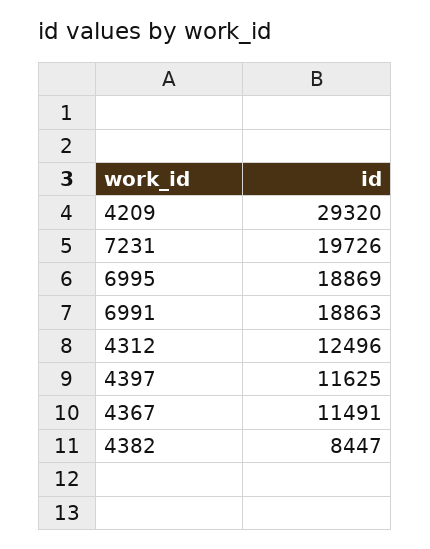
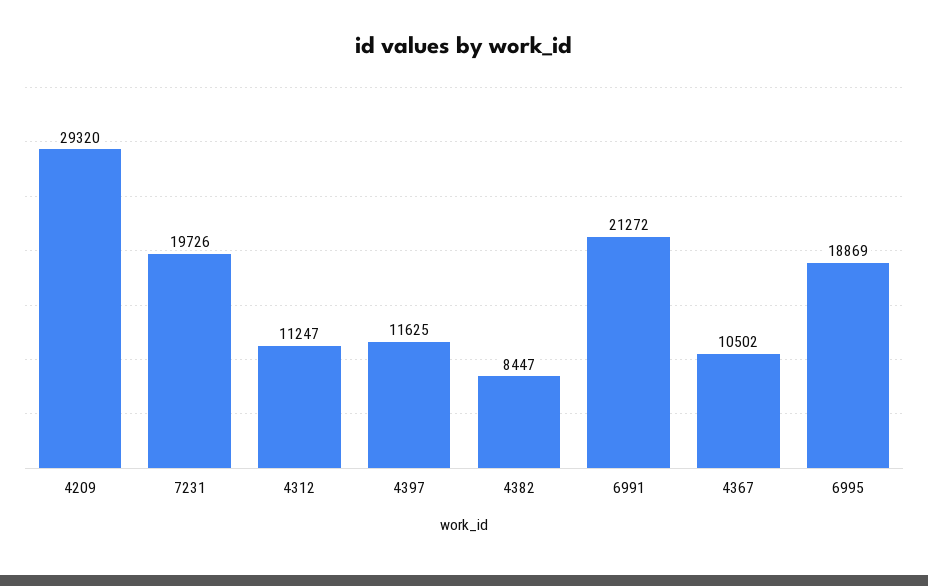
  {
    "4209": 29320,
    "7231": 19726,
    "6995": 18869,
-   "6991": 18863,
+   "6991": 21272,
-   "4312": 12496,
+   "4312": 11247,
    "4397": 11625,
-   "4367": 11491,
+   "4367": 10502,
    "4382": 8447
  }

